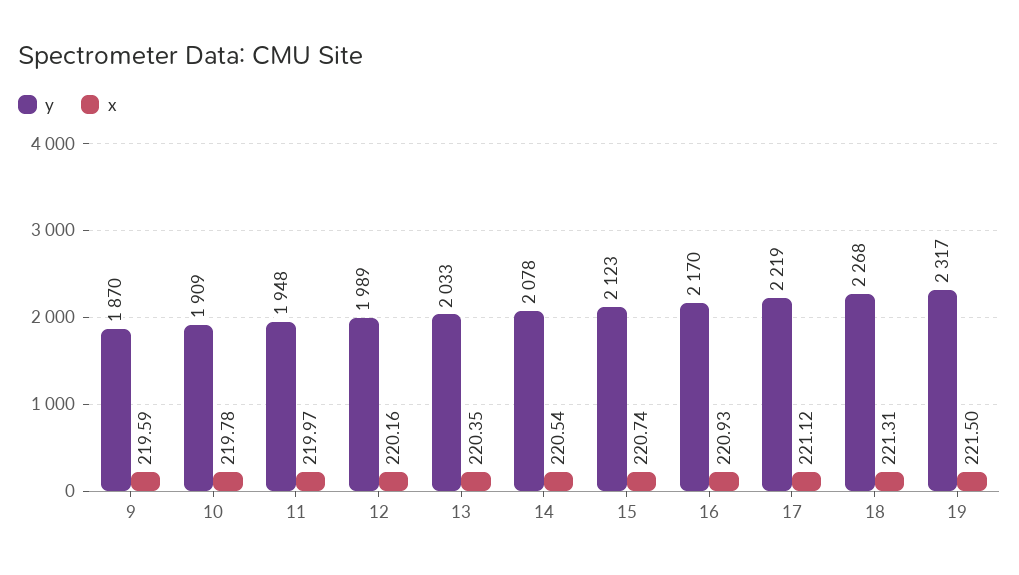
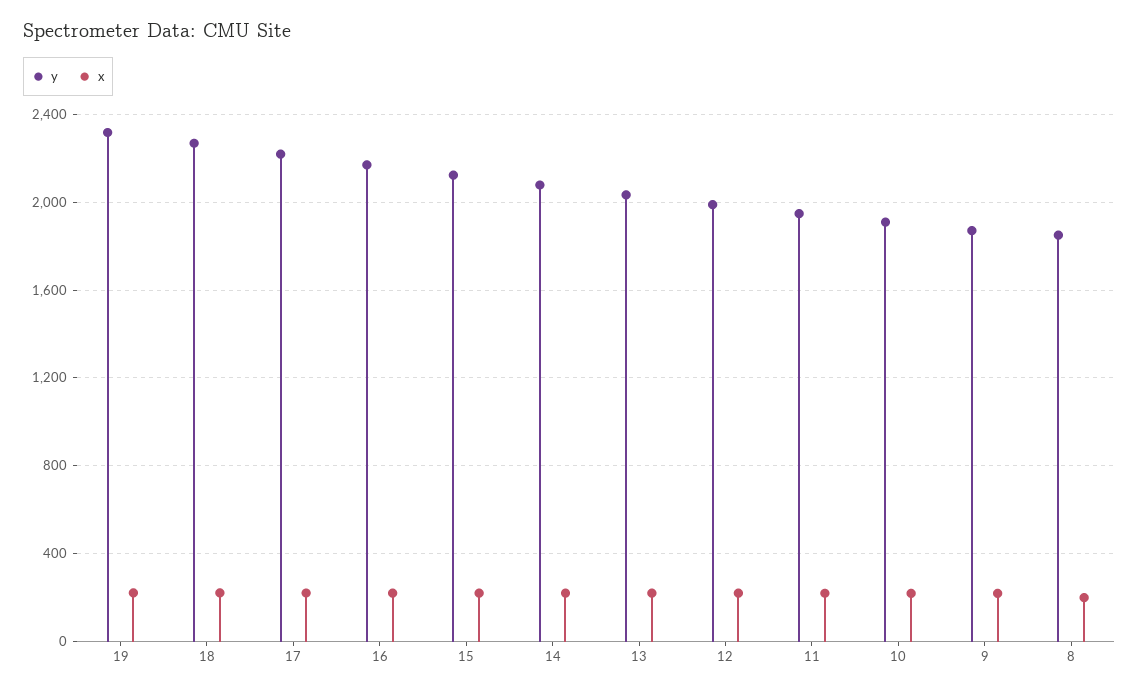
  {
    "y": {
      "9": 1870,
      "10": 1909,
      "11": 1948,
      "12": 1989,
      "13": 2033,
      "14": 2078,
      "15": 2123,
      "16": 2170,
      "17": 2219,
      "18": 2268,
-     "19": 2317
+     "19": 2317,
+     "8": 1850
    },
    "x": {
      "9": 219.59,
      "10": 219.78,
      "11": 219.97,
      "12": 220.16,
      "13": 220.35,
      "14": 220.54,
      "15": 220.74,
      "16": 220.93,
      "17": 221.12,
      "18": 221.31,
-     "19": 221.5
+     "19": 221.5,
+     "8": 200
    }
  }

